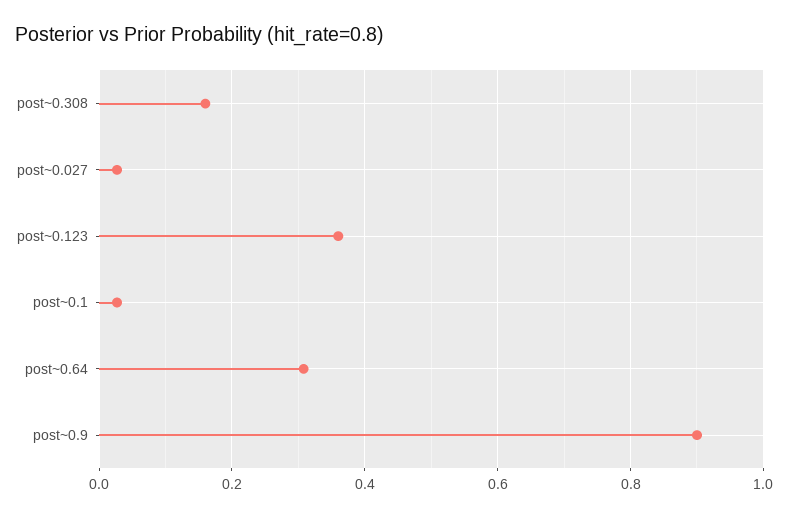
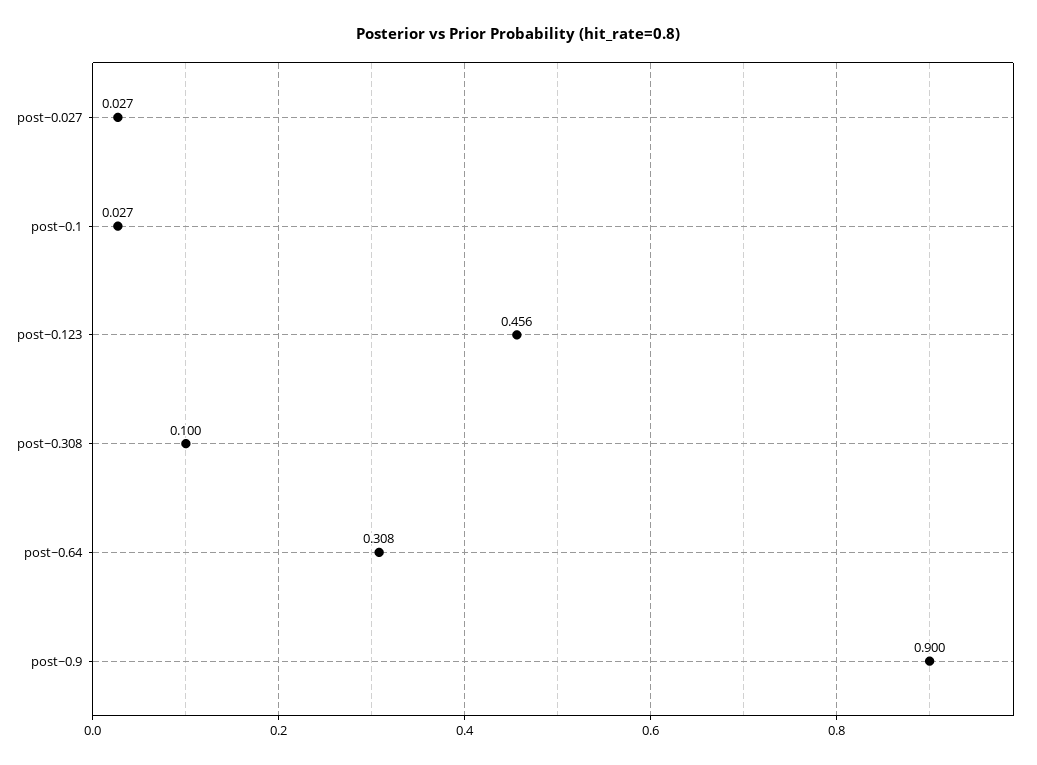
  {
-   "post~0.308": 0.16,
+   "post~0.308": 0.1,
    "post~0.027": 0.027,
-   "post~0.123": 0.36,
+   "post~0.123": 0.456,
    "post~0.1": 0.027,
    "post~0.64": 0.308,
    "post~0.9": 0.9
  }

